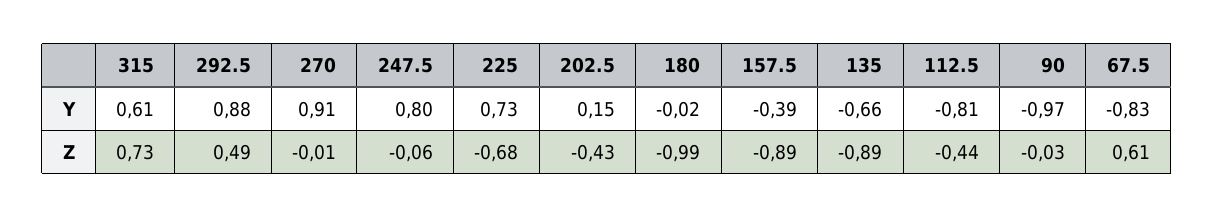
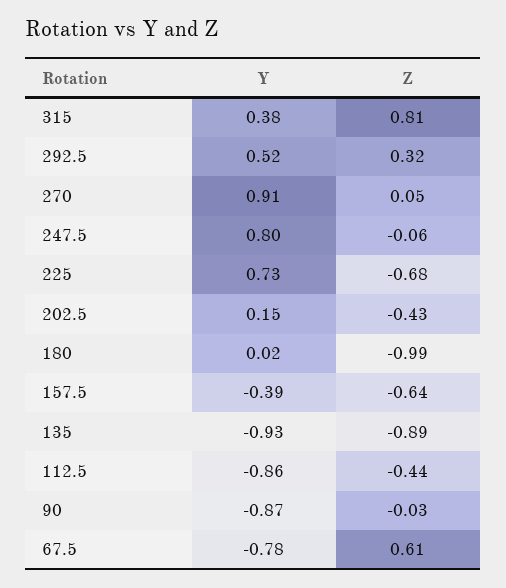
  {
    "315": {
-     "Y": 0.61,
+     "Y": 0.38,
-     "Z": 0.73
+     "Z": 0.81
    },
    "292.5": {
-     "Y": 0.88,
+     "Y": 0.52,
-     "Z": 0.49
+     "Z": 0.32
    },
    "270": {
      "Y": 0.91,
-     "Z": -0.01
+     "Z": 0.05
    },
    "247.5": {
      "Y": 0.8,
      "Z": -0.06
    },
    "225": {
      "Y": 0.73,
      "Z": -0.68
    },
    "202.5": {
      "Y": 0.15,
      "Z": -0.43
    },
    "180": {
-     "Y": -0.02,
+     "Y": 0.02,
      "Z": -0.99
    },
    "157.5": {
      "Y": -0.39,
-     "Z": -0.89
+     "Z": -0.64
    },
    "135": {
-     "Y": -0.66,
+     "Y": -0.93,
      "Z": -0.89
    },
    "112.5": {
-     "Y": -0.81,
+     "Y": -0.86,
      "Z": -0.44
    },
    "90": {
-     "Y": -0.97,
+     "Y": -0.87,
      "Z": -0.03
    },
    "67.5": {
-     "Y": -0.83,
+     "Y": -0.78,
      "Z": 0.61
    }
  }

